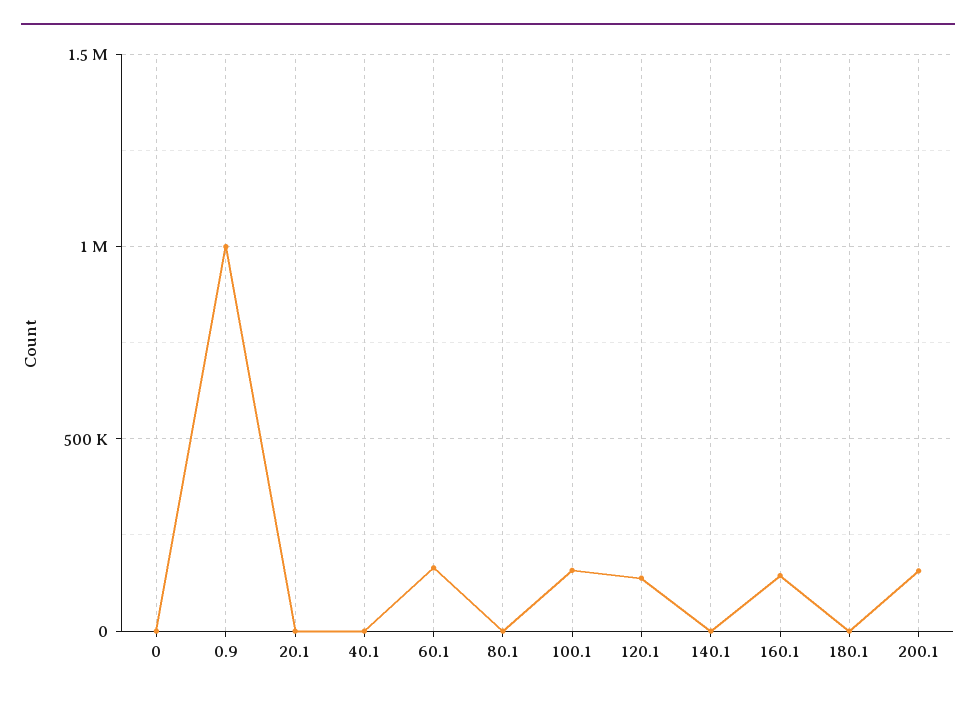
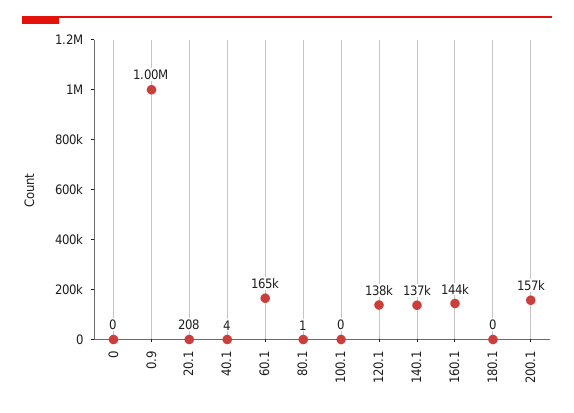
  {
    "0": 0,
    "0.9": 1000000,
    "20.1": 208,
    "40.1": 4,
    "60.1": 165000,
    "80.1": 1,
-   "100.1": 150000,
+   "100.1": 0,
    "120.1": 138000,
-   "140.1": 0,
+   "140.1": 137000,
    "160.1": 144000,
    "180.1": 0,
    "200.1": 157000
  }

